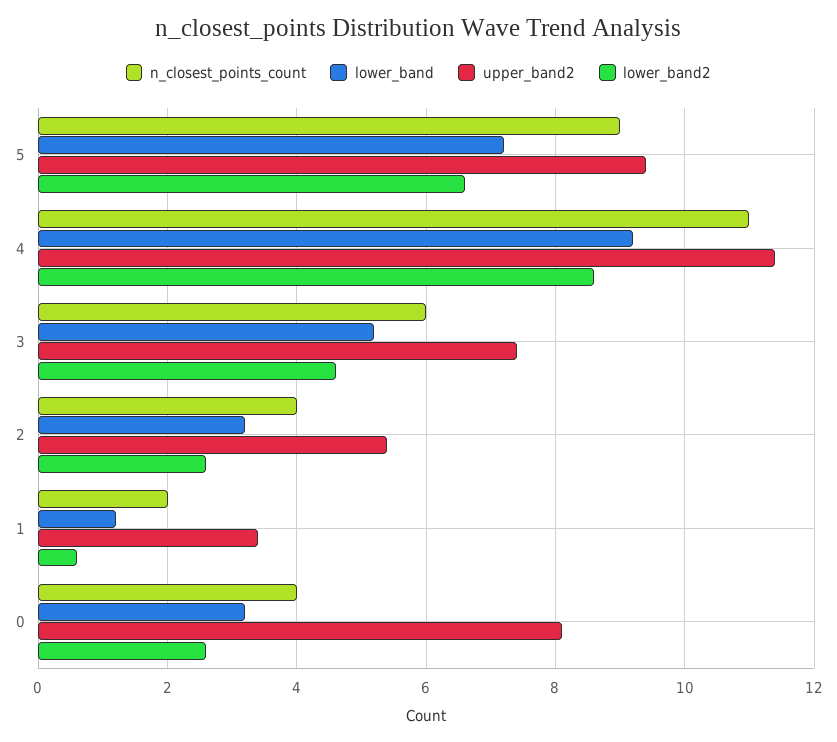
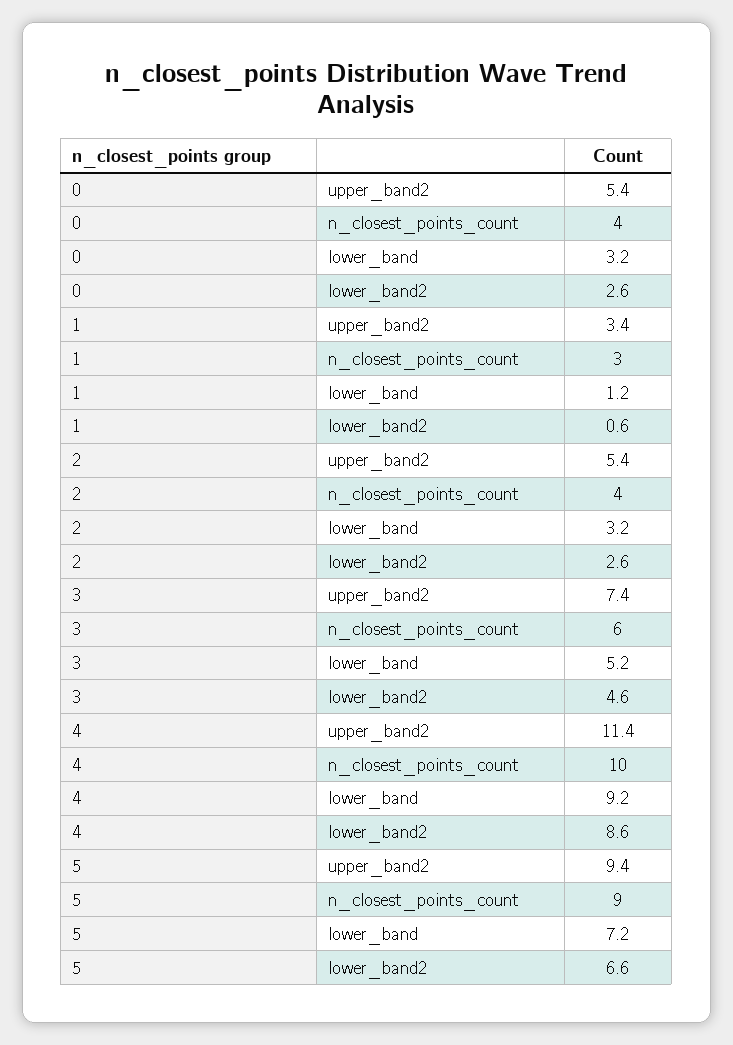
  {
    "n_closest_points_count": {
      "5": 9,
-     "4": 11,
+     "4": 10,
      "3": 6,
      "2": 4,
-     "1": 2,
+     "1": 3,
      "0": 4
    },
    "lower_band": {
      "5": 7.2,
      "4": 9.2,
      "3": 5.2,
      "2": 3.2,
      "1": 1.2,
      "0": 3.2
    },
    "upper_band2": {
      "5": 9.4,
      "4": 11.4,
      "3": 7.4,
      "2": 5.4,
      "1": 3.4,
-     "0": 8
+     "0": 5.4
    },
    "lower_band2": {
      "5": 6.6,
      "4": 8.6,
      "3": 4.6,
      "2": 2.6,
      "1": 0.6,
      "0": 2.6
    }
  }

